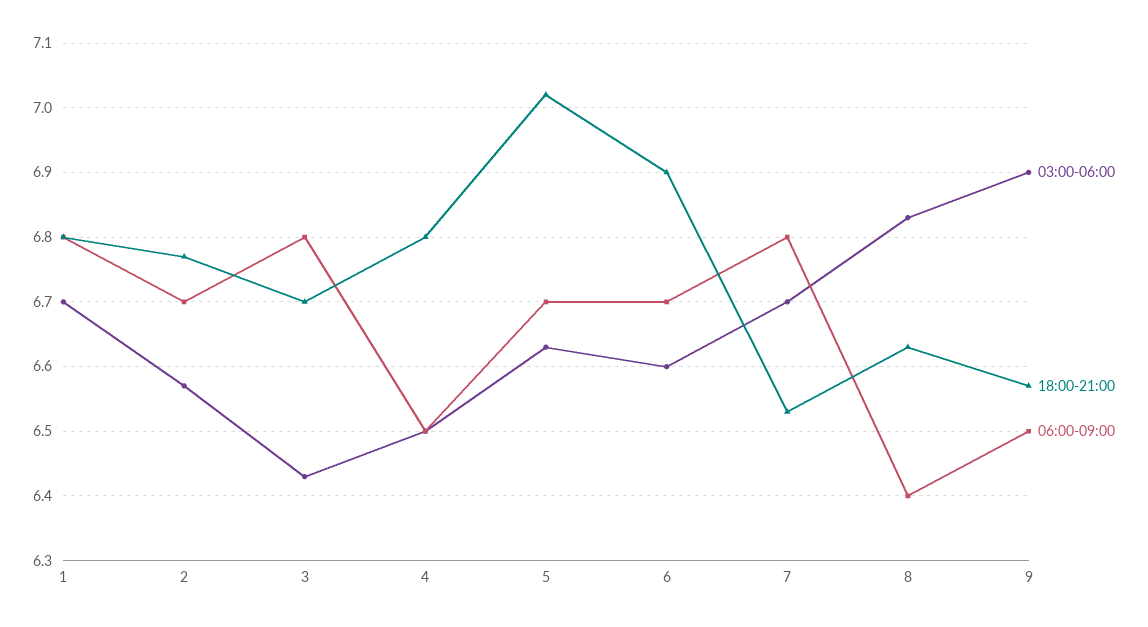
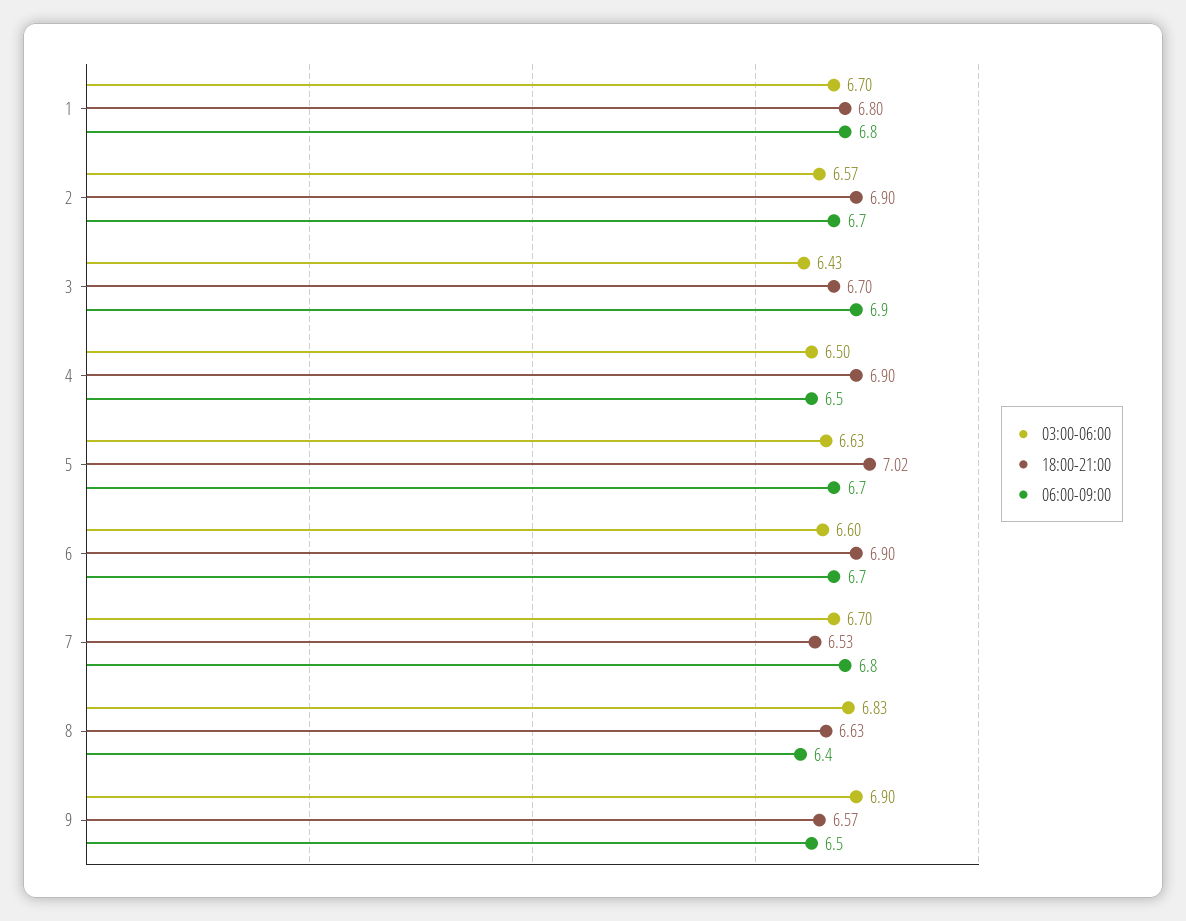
  {
    "03:00-06:00": {
      "1": 6.7,
      "2": 6.57,
      "3": 6.43,
      "4": 6.5,
      "5": 6.63,
      "6": 6.6,
      "7": 6.7,
      "8": 6.83,
      "9": 6.9
    },
    "18:00-21:00": {
      "1": 6.8,
-     "2": 6.77,
+     "2": 6.9,
      "3": 6.7,
-     "4": 6.8,
+     "4": 6.9,
      "5": 7.02,
      "6": 6.9,
      "7": 6.53,
      "8": 6.63,
      "9": 6.57
    },
    "06:00-09:00": {
      "1": 6.8,
      "2": 6.7,
-     "3": 6.8,
+     "3": 6.9,
      "4": 6.5,
      "5": 6.7,
      "6": 6.7,
      "7": 6.8,
      "8": 6.4,
      "9": 6.5
    }
  }

